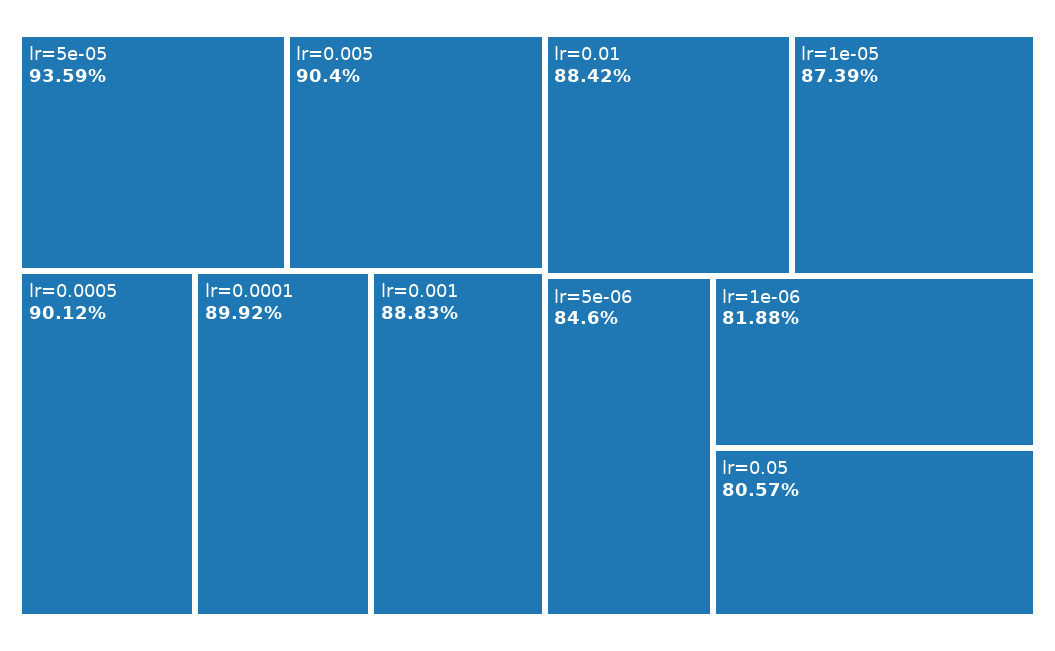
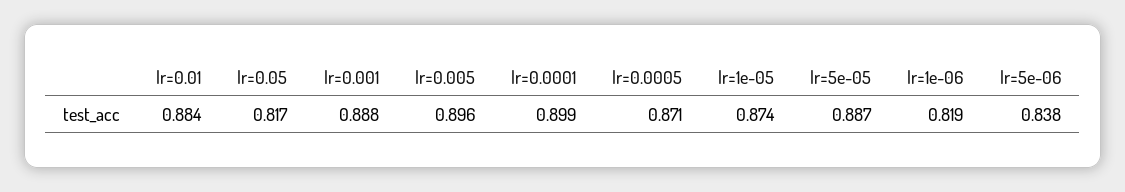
  {
-   "lr=5e-05": 0.9359,
+   "lr=5e-05": 0.887,
-   "lr=0.005": 0.904,
+   "lr=0.005": 0.896,
-   "lr=0.0005": 0.9012,
+   "lr=0.0005": 0.871,
    "lr=0.0001": 0.8992,
    "lr=0.001": 0.8883,
    "lr=0.01": 0.8842,
    "lr=1e-05": 0.8739,
-   "lr=5e-06": 0.846,
+   "lr=5e-06": 0.838,
    "lr=1e-06": 0.8188,
-   "lr=0.05": 0.8057
+   "lr=0.05": 0.817
  }

